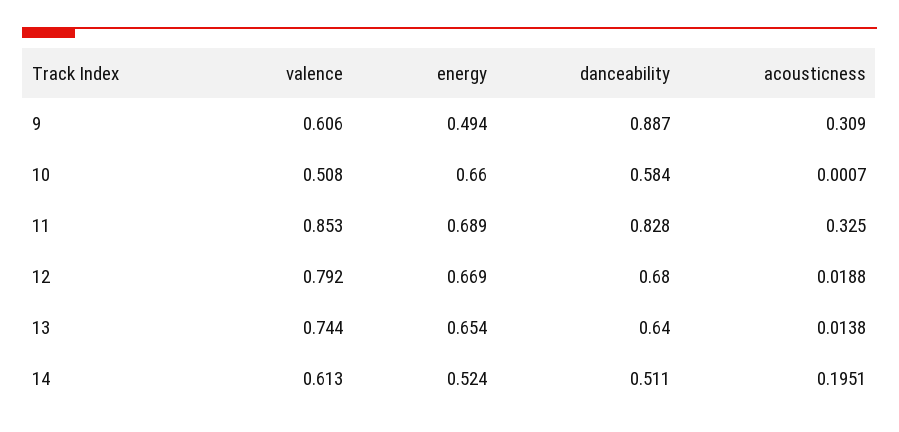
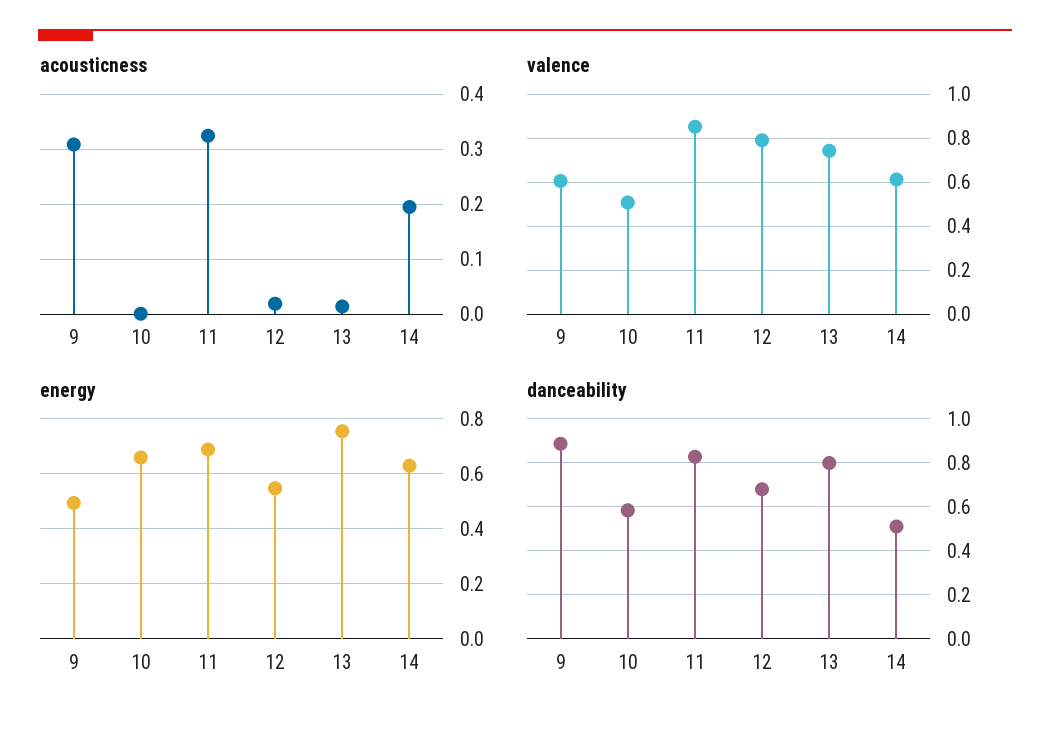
  {
    "valence": {
      "9": 0.606,
      "10": 0.508,
      "11": 0.853,
      "12": 0.792,
      "13": 0.744,
      "14": 0.613
    },
    "energy": {
      "9": 0.494,
      "10": 0.66,
      "11": 0.689,
-     "12": 0.669,
+     "12": 0.55,
-     "13": 0.654,
+     "13": 0.75,
-     "14": 0.524
+     "14": 0.625
    },
    "danceability": {
      "9": 0.887,
      "10": 0.584,
      "11": 0.828,
      "12": 0.68,
-     "13": 0.64,
+     "13": 0.8,
      "14": 0.511
    },
    "acousticness": {
      "9": 0.309,
      "10": 0.0007,
      "11": 0.325,
      "12": 0.0188,
      "13": 0.0138,
      "14": 0.1951
    }
  }

